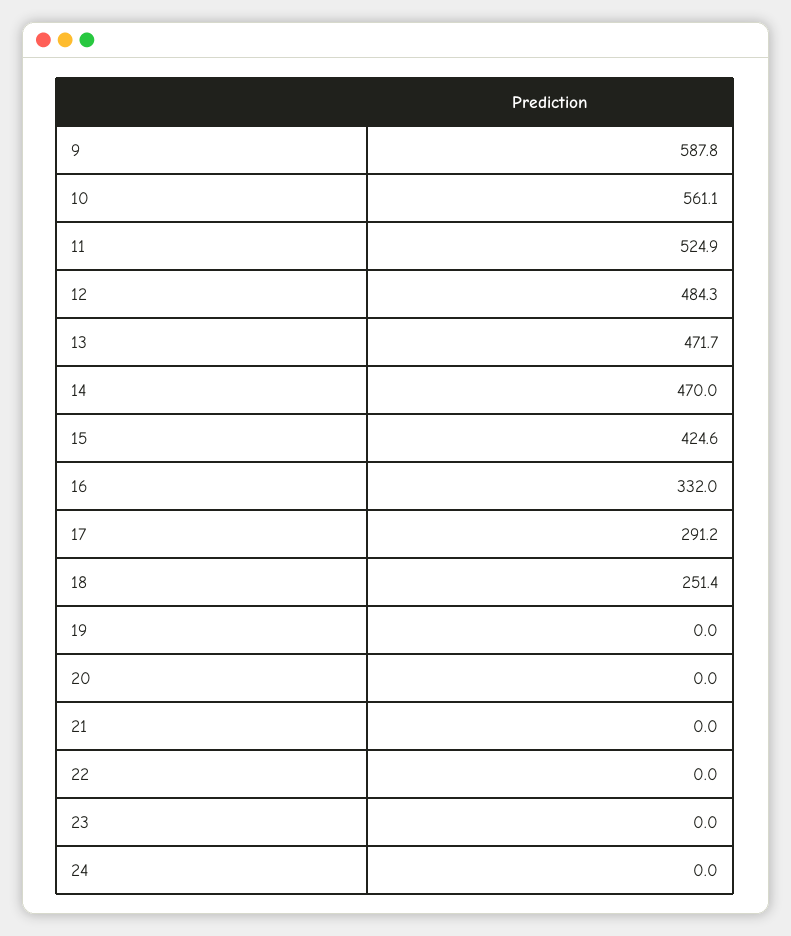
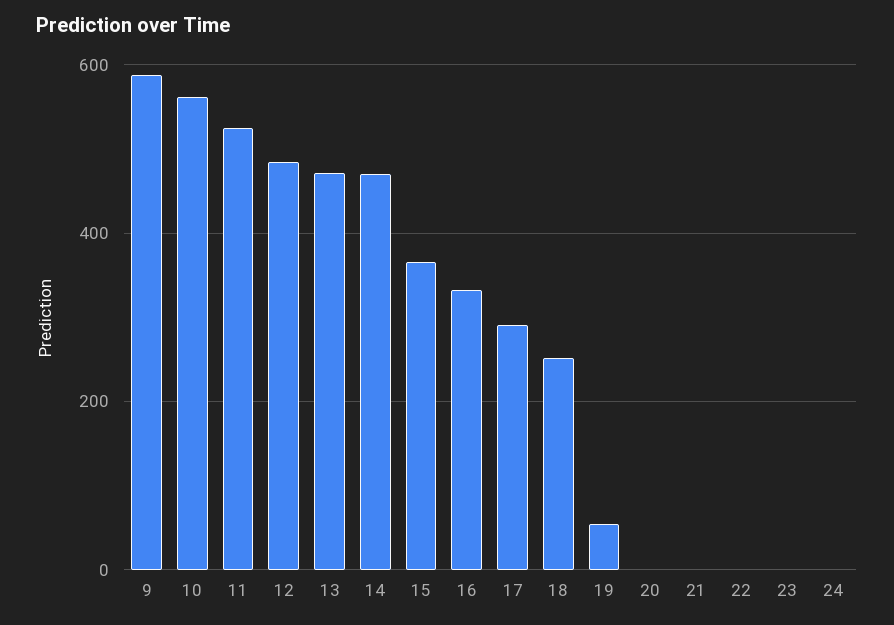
  {
    "9": 587.8,
    "10": 561.1,
    "11": 524.9,
    "12": 484.3,
    "13": 471.7,
    "14": 470,
-   "15": 424.6,
+   "15": 360,
    "16": 332,
    "17": 291.2,
    "18": 251.4,
-   "19": 0,
+   "19": 60,
    "20": 0,
    "21": 0,
    "22": 0,
    "23": 0,
    "24": 0
  }

